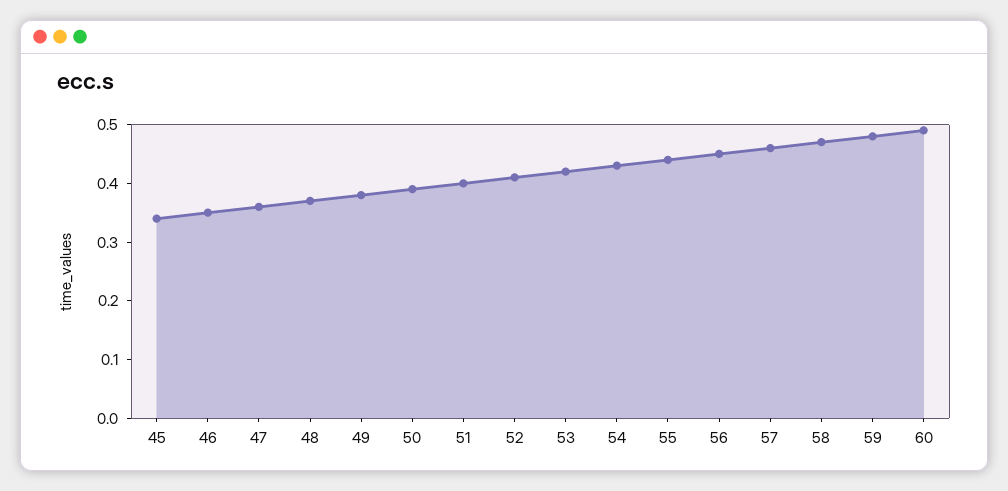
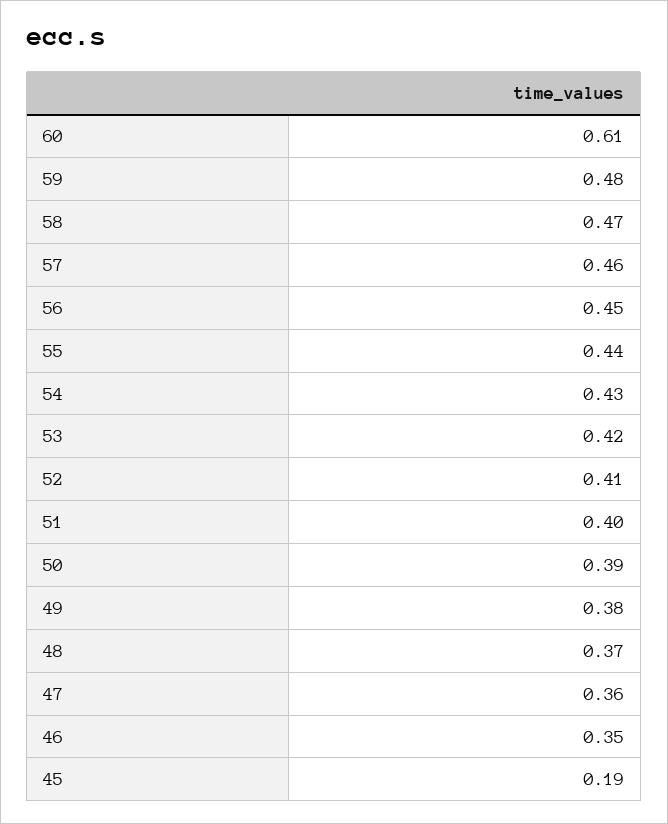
  {
-   "45": 0.35,
+   "45": 0.19,
    "46": 0.35,
    "47": 0.36,
    "48": 0.37,
    "49": 0.38,
    "50": 0.39,
    "51": 0.4,
    "52": 0.41,
    "53": 0.42,
    "54": 0.43,
    "55": 0.44,
    "56": 0.45,
    "57": 0.46,
    "58": 0.47,
    "59": 0.48,
-   "60": 0.5
+   "60": 0.61
  }

